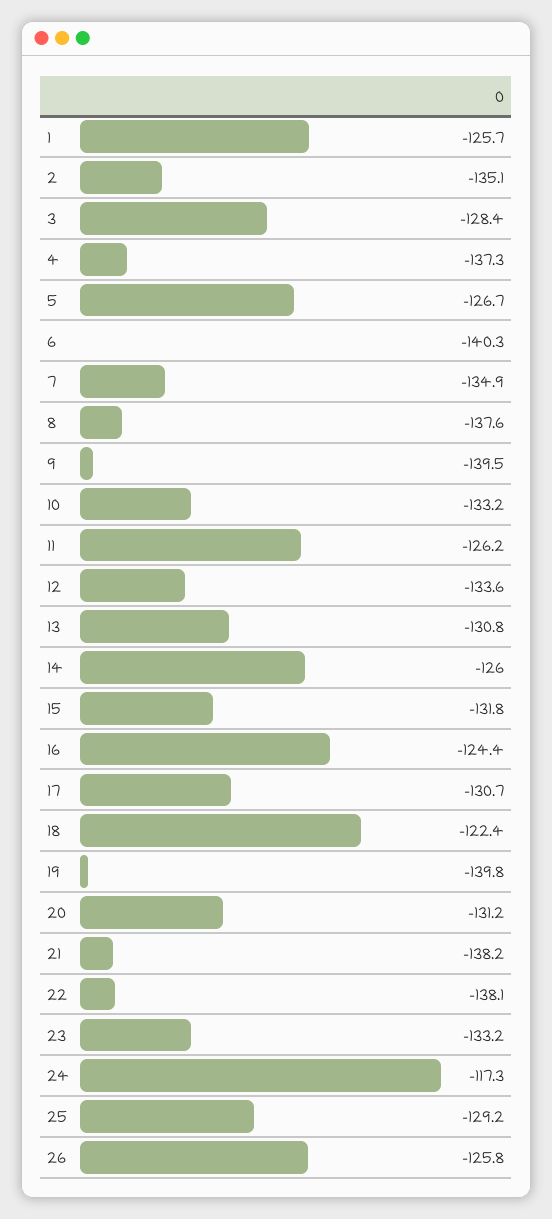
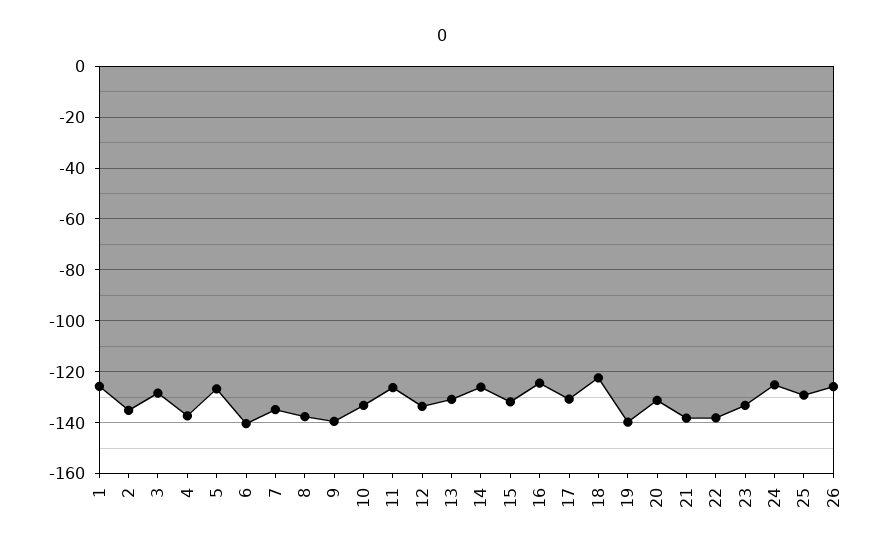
  {
    "1": -125.7,
    "2": -135.1,
    "3": -128.4,
    "4": -137.3,
    "5": -126.7,
    "6": -140.3,
    "7": -134.9,
    "8": -137.6,
    "9": -139.5,
    "10": -133.2,
    "11": -126.2,
    "12": -133.6,
    "13": -130.8,
    "14": -126,
    "15": -131.8,
    "16": -124.4,
    "17": -130.7,
    "18": -122.4,
    "19": -139.8,
    "20": -131.2,
    "21": -138.2,
    "22": -138.1,
    "23": -133.2,
-   "24": -117.3,
+   "24": -125,
    "25": -129.2,
    "26": -125.8
  }

